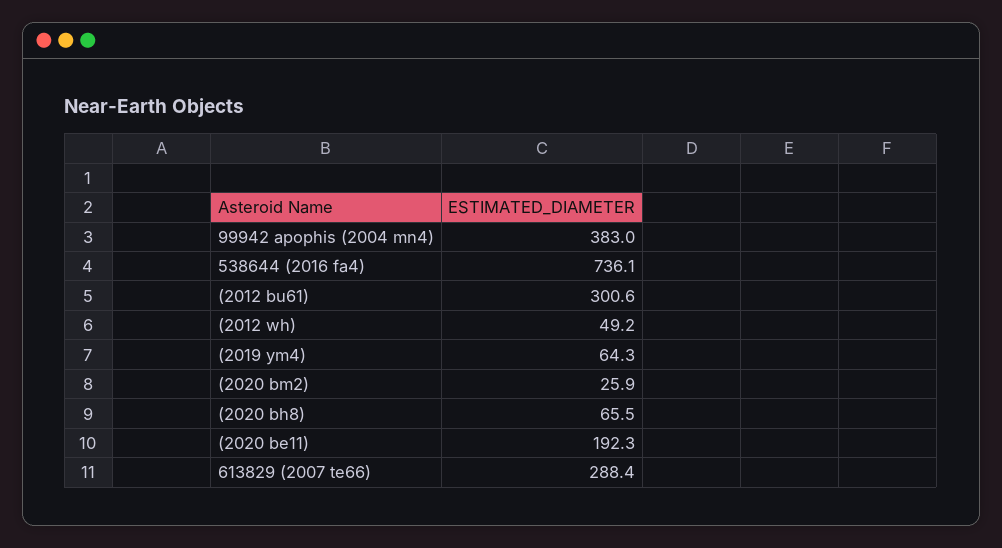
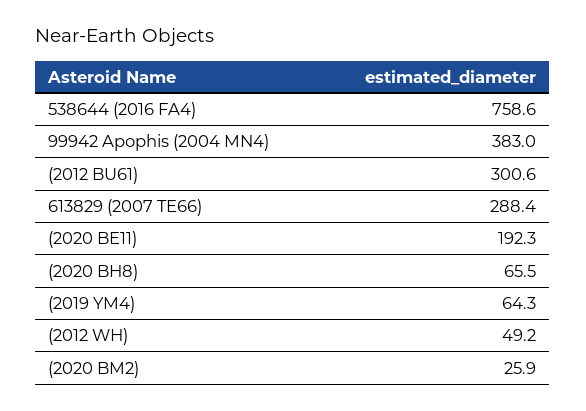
  {
    "99942 apophis (2004 mn4)": 383,
-   "538644 (2016 fa4)": 736.1,
+   "538644 (2016 fa4)": 758.6,
    "(2012 bu61)": 300.6,
    "(2012 wh)": 49.2,
    "(2019 ym4)": 64.3,
    "(2020 bm2)": 25.9,
    "(2020 bh8)": 65.5,
    "(2020 be11)": 192.3,
    "613829 (2007 te66)": 288.4
  }

